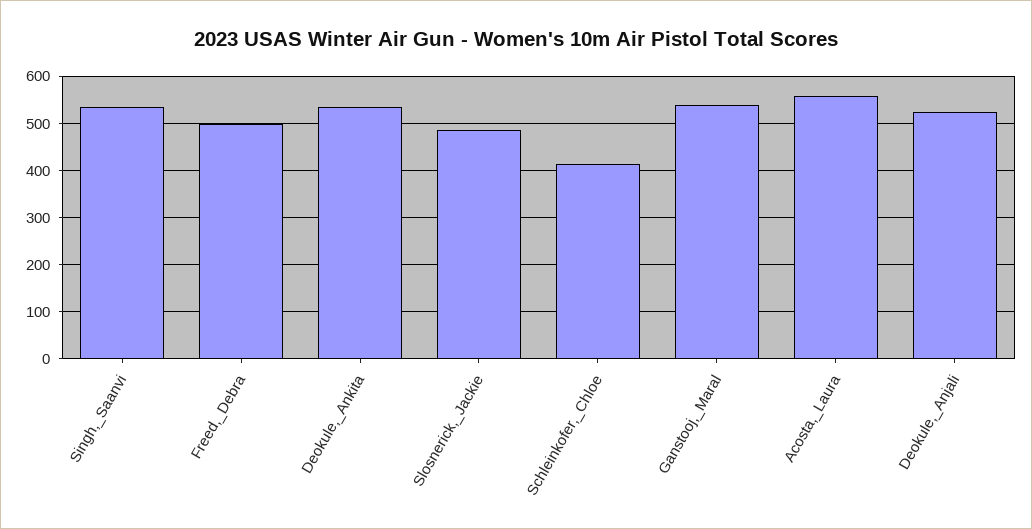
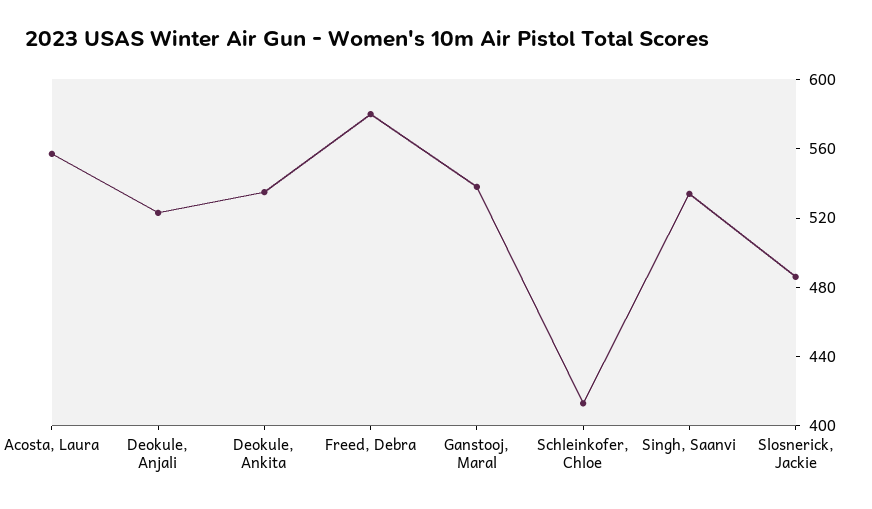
  {
    "Singh,_Saanvi": 530,
-   "Freed,_Debra": 500,
+   "Freed,_Debra": 580,
    "Deokule,_Ankita": 540,
    "Slosnerick,_Jackie": 490,
    "Schleinkofer,_Chloe": 410,
    "Ganstooj,_Maral": 540,
    "Acosta,_Laura": 560,
    "Deokule,_Anjali": 520
  }

